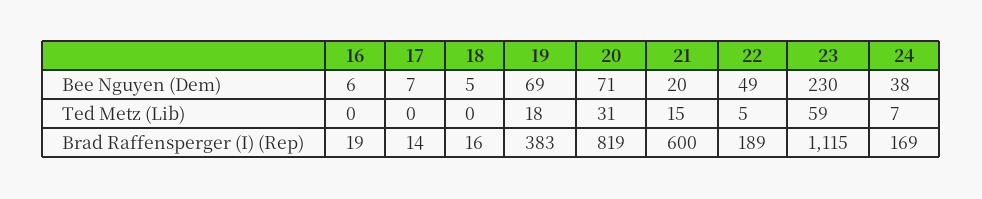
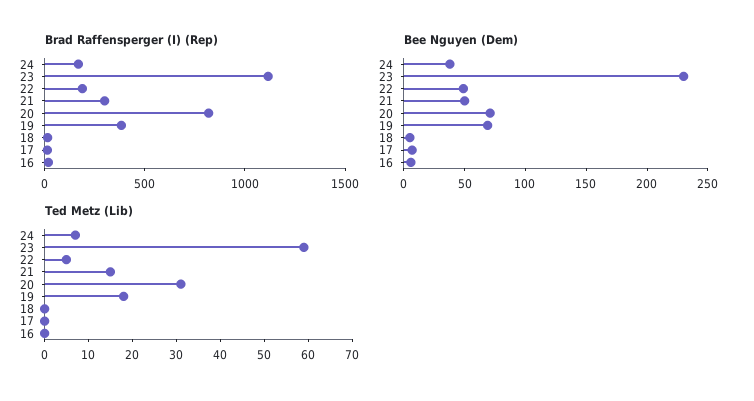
  {
    "Bee Nguyen (Dem)": {
      "16": 6,
      "17": 7,
      "18": 5,
      "19": 69,
      "20": 71,
-     "21": 20,
+     "21": 50,
      "22": 49,
      "23": 230,
      "24": 38
    },
    "Ted Metz (Lib)": {
      "16": 0,
      "17": 0,
      "18": 0,
      "19": 18,
      "20": 31,
      "21": 15,
      "22": 5,
      "23": 59,
      "24": 7
    },
    "Brad Raffensperger (I) (Rep)": {
      "16": 19,
      "17": 14,
      "18": 16,
      "19": 383,
      "20": 819,
-     "21": 600,
+     "21": 300,
      "22": 189,
      "23": 1115,
      "24": 169
    }
  }

